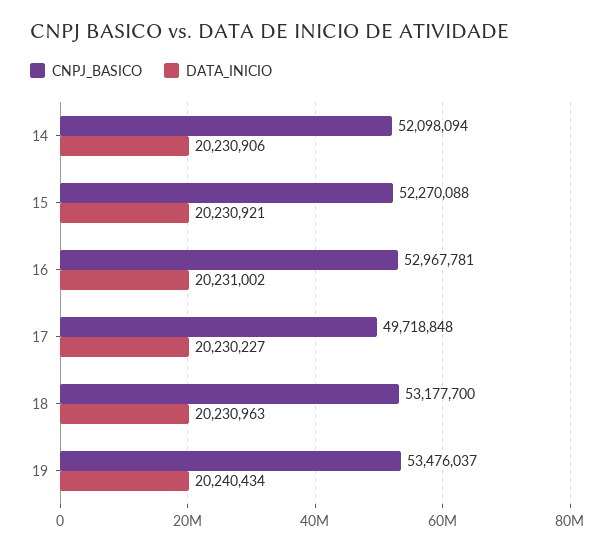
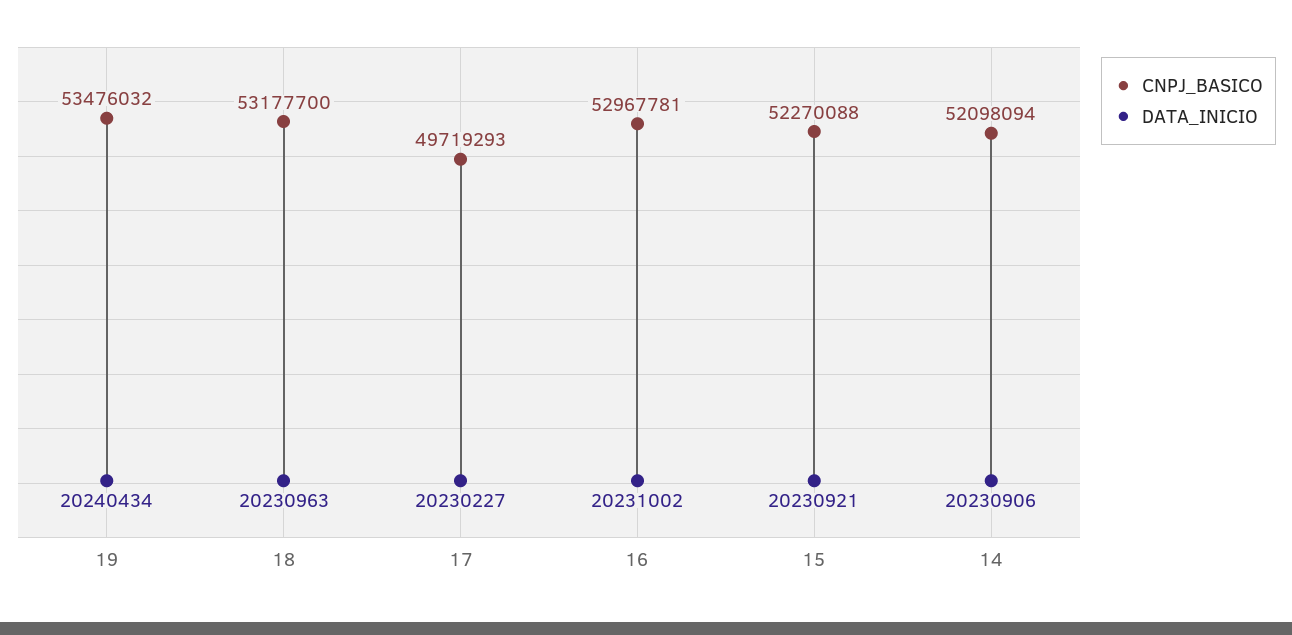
  {
    "CNPJ_BASICO": {
      "14": 52098094,
      "15": 52270088,
      "16": 52967781,
-     "17": 49718848,
+     "17": 49719293,
      "18": 53177700,
-     "19": 53476037
+     "19": 53476032
    },
    "DATA_INICIO": {
      "14": 20230906,
      "15": 20230921,
      "16": 20231002,
      "17": 20230227,
      "18": 20230963,
      "19": 20240434
    }
  }

